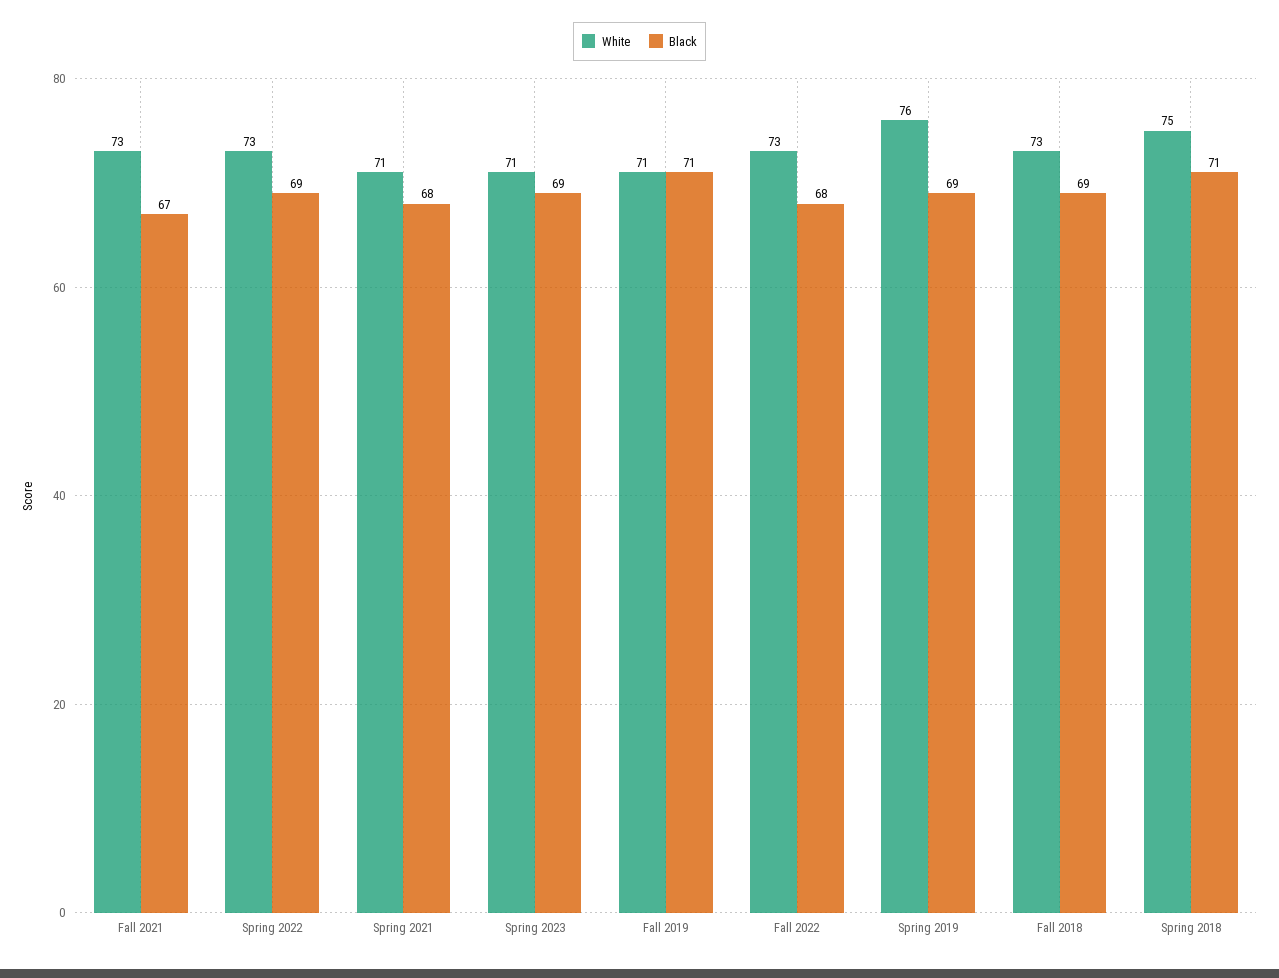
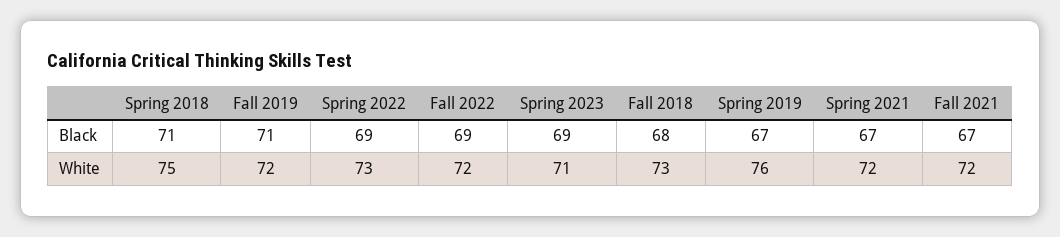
  {
    "White": {
-     "Fall 2021": 73,
+     "Fall 2021": 72,
      "Spring 2022": 73,
-     "Spring 2021": 71,
+     "Spring 2021": 72,
      "Spring 2023": 71,
-     "Fall 2019": 71,
+     "Fall 2019": 72,
-     "Fall 2022": 73,
+     "Fall 2022": 72,
      "Spring 2019": 76,
      "Fall 2018": 73,
      "Spring 2018": 75
    },
    "Black": {
      "Fall 2021": 67,
      "Spring 2022": 69,
-     "Spring 2021": 68,
+     "Spring 2021": 67,
      "Spring 2023": 69,
      "Fall 2019": 71,
-     "Fall 2022": 68,
+     "Fall 2022": 69,
-     "Spring 2019": 69,
+     "Spring 2019": 67,
-     "Fall 2018": 69,
+     "Fall 2018": 68,
      "Spring 2018": 71
    }
  }

